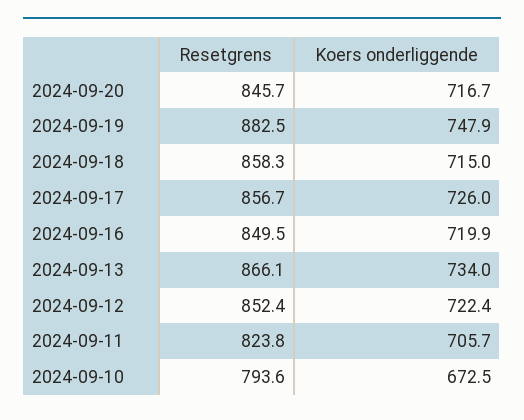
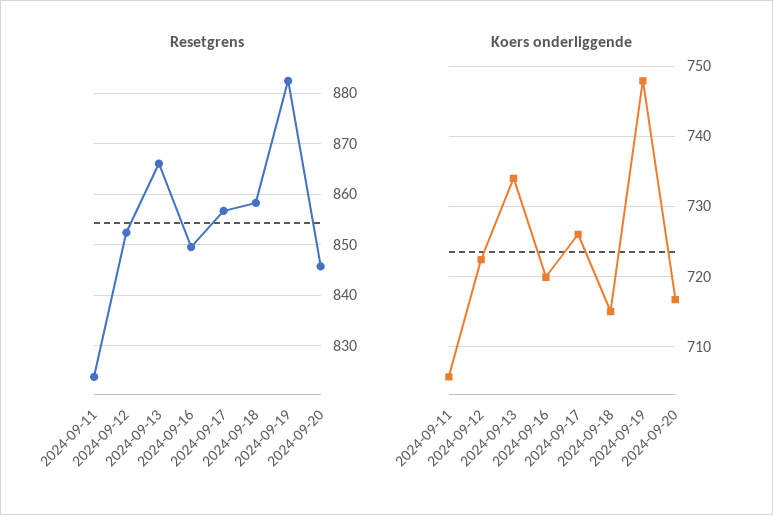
  {
    "Resetgrens": {
      "2024-09-20": 845.7,
      "2024-09-19": 882.5,
      "2024-09-18": 858.3,
      "2024-09-17": 856.7,
      "2024-09-16": 849.5,
      "2024-09-13": 866.1,
      "2024-09-12": 852.4,
-     "2024-09-11": 823.8,
+     "2024-09-11": 823.8
-     "2024-09-10": 793.6
    },
    "Koers onderliggende": {
      "2024-09-20": 716.7,
      "2024-09-19": 747.9,
      "2024-09-18": 715,
      "2024-09-17": 726,
      "2024-09-16": 719.9,
      "2024-09-13": 734,
      "2024-09-12": 722.4,
-     "2024-09-11": 705.7,
+     "2024-09-11": 705.7
-     "2024-09-10": 672.5
    }
  }

